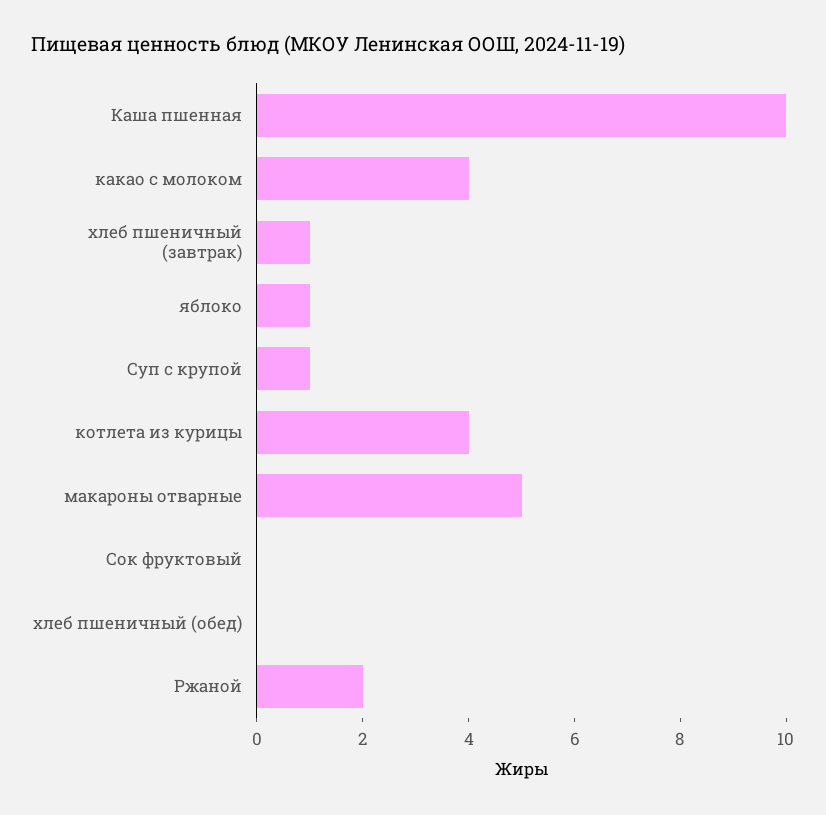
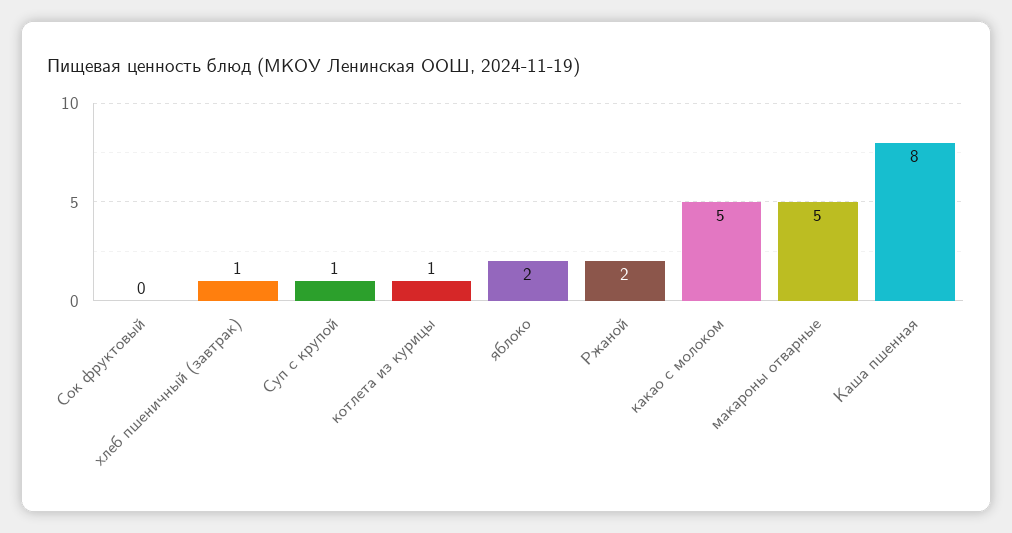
  {
-   "Каша пшенная": 10,
+   "Каша пшенная": 8,
-   "какао с молоком": 4,
+   "какао с молоком": 5,
    "хлеб пшеничный (завтрак)": 1,
-   "яблоко": 1,
+   "яблоко": 2,
    "Суп с крупой": 1,
-   "котлета из курицы": 4,
+   "котлета из курицы": 1,
    "макароны отварные": 5,
    "Сок фруктовый": 0,
-   "хлеб пшеничный (обед)": 0,
    "Ржаной": 2
  }

